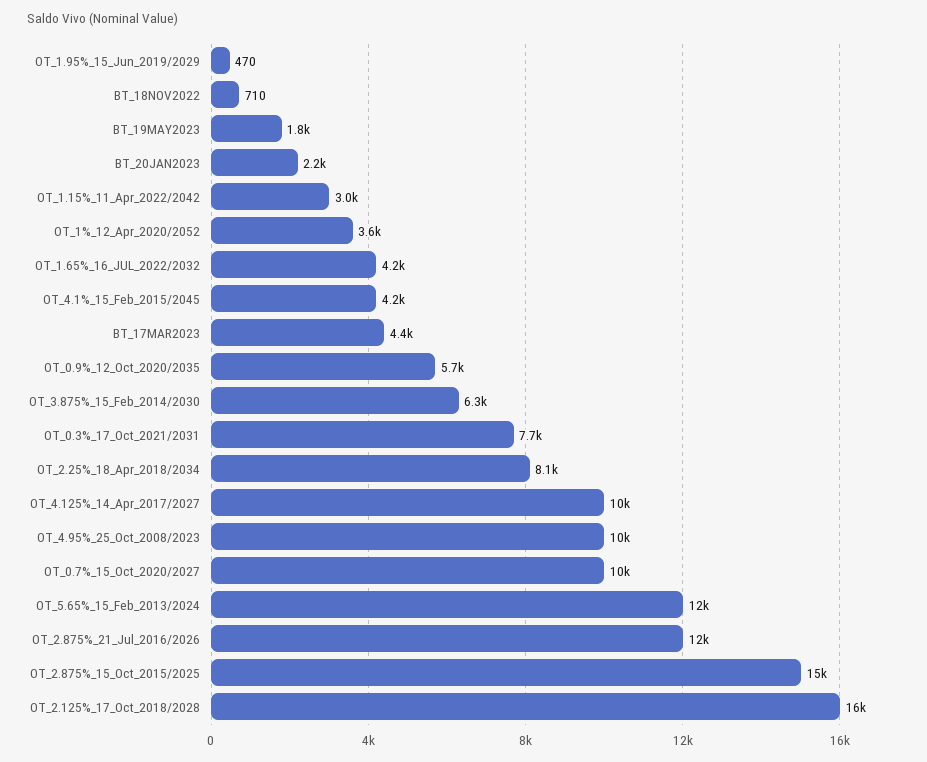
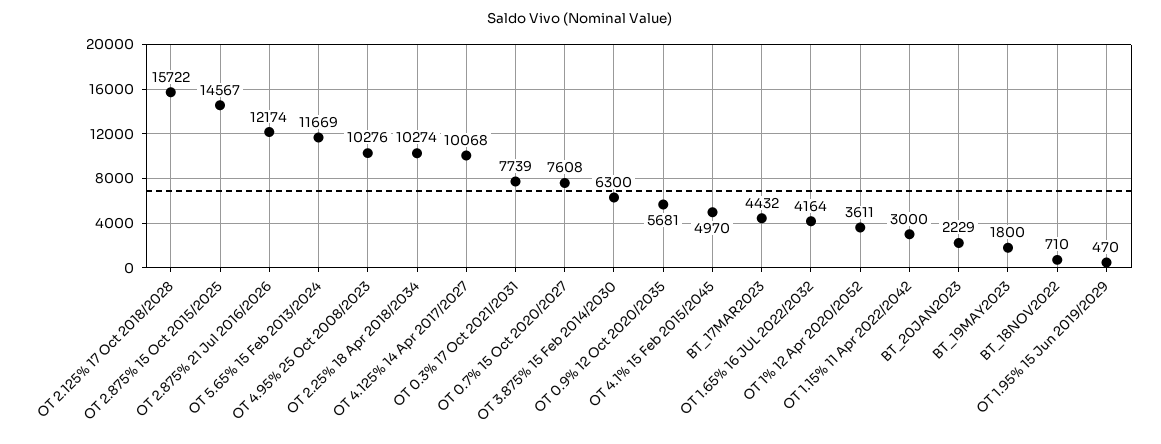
  {
    "OT_1.95%_15_Jun_2019/2029": 470,
    "BT_18NOV2022": 710,
    "BT_19MAY2023": 1800,
    "BT_20JAN2023": 2229,
    "OT_1.15%_11_Apr_2022/2042": 3000,
    "OT_1%_12_Apr_2020/2052": 3611,
    "OT_1.65%_16_JUL_2022/2032": 4164,
-   "OT_4.1%_15_Feb_2015/2045": 4200,
+   "OT_4.1%_15_Feb_2015/2045": 4970,
    "BT_17MAR2023": 4432,
    "OT_0.9%_12_Oct_2020/2035": 5681,
    "OT_3.875%_15_Feb_2014/2030": 6300,
    "OT_0.3%_17_Oct_2021/2031": 7739,
-   "OT_2.25%_18_Apr_2018/2034": 8100,
+   "OT_2.25%_18_Apr_2018/2034": 10274,
    "OT_4.125%_14_Apr_2017/2027": 10068,
    "OT_4.95%_25_Oct_2008/2023": 10276,
-   "OT_0.7%_15_Oct_2020/2027": 10000,
+   "OT_0.7%_15_Oct_2020/2027": 7608,
    "OT_5.65%_15_Feb_2013/2024": 11669,
    "OT_2.875%_21_Jul_2016/2026": 12174,
    "OT_2.875%_15_Oct_2015/2025": 14567,
    "OT_2.125%_17_Oct_2018/2028": 15722
  }

